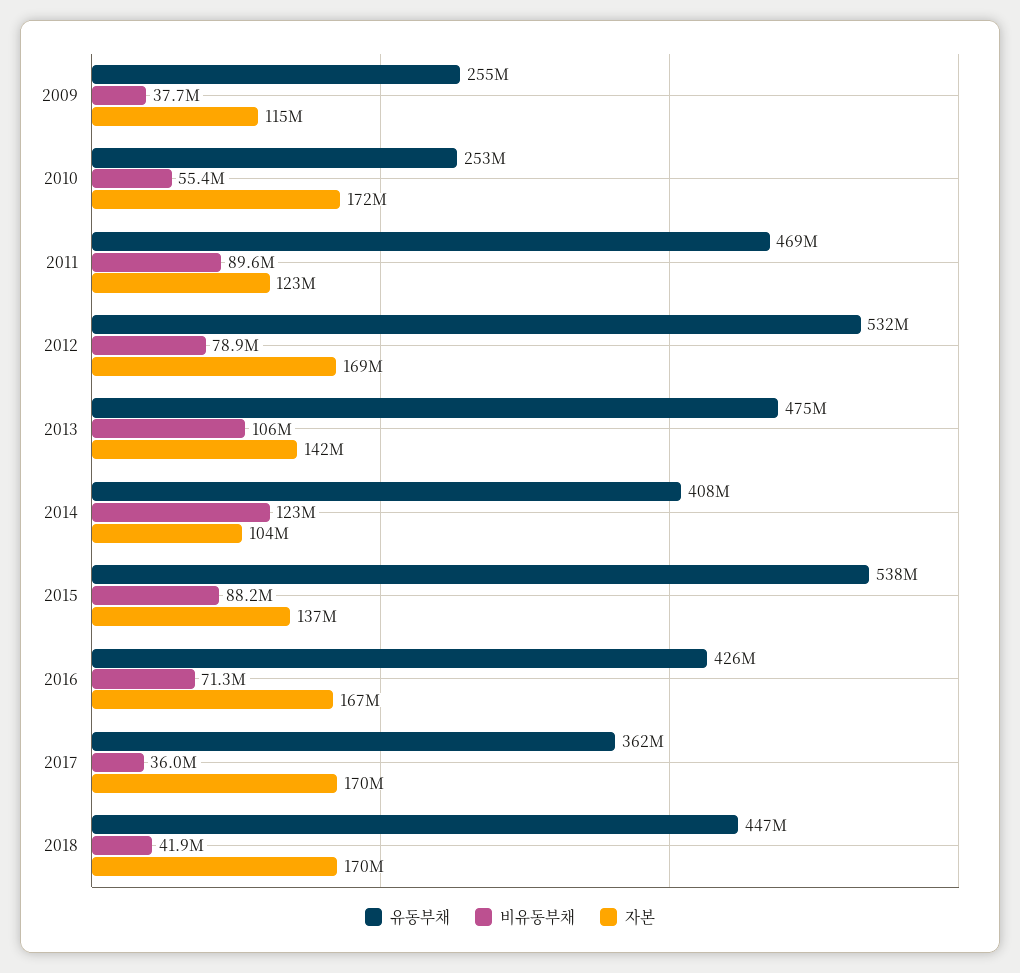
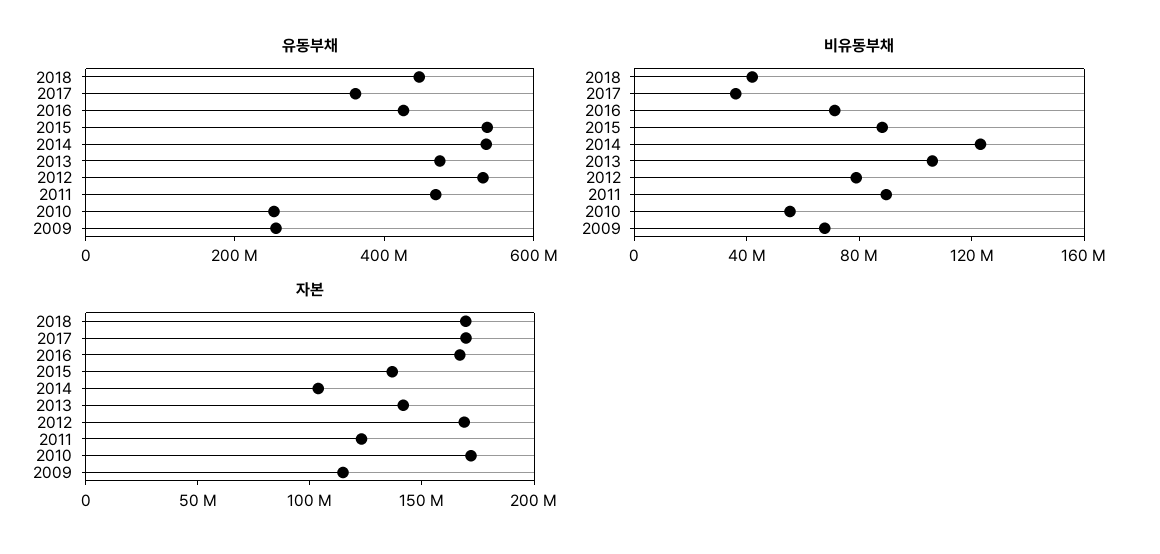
  {
    "유동부채": {
      "2009": 255000000,
      "2010": 253000000,
      "2011": 469000000,
      "2012": 532000000,
      "2013": 475000000,
-     "2014": 408000000,
+     "2014": 550000000,
      "2015": 538000000,
      "2016": 426000000,
      "2017": 362000000,
      "2018": 447000000
    },
    "비유동부채": {
-     "2009": 37700000,
+     "2009": 70000000,
      "2010": 55400000,
      "2011": 89600000,
      "2012": 78900000,
      "2013": 106000000,
      "2014": 123000000,
      "2015": 88200000,
      "2016": 71300000,
      "2017": 36000000,
      "2018": 41900000
    },
    "자본": {
      "2009": 115000000,
      "2010": 172000000,
      "2011": 123000000,
      "2012": 169000000,
      "2013": 142000000,
      "2014": 104000000,
      "2015": 137000000,
      "2016": 167000000,
      "2017": 170000000,
      "2018": 170000000
    }
  }

